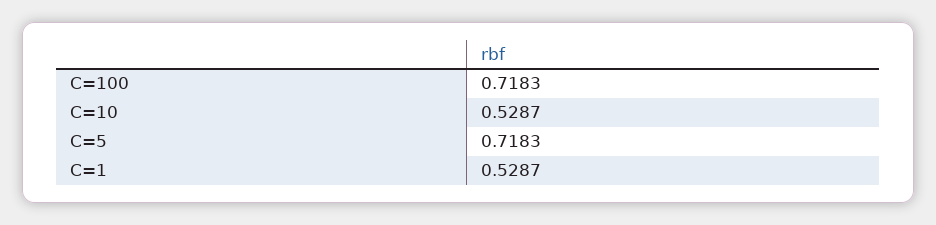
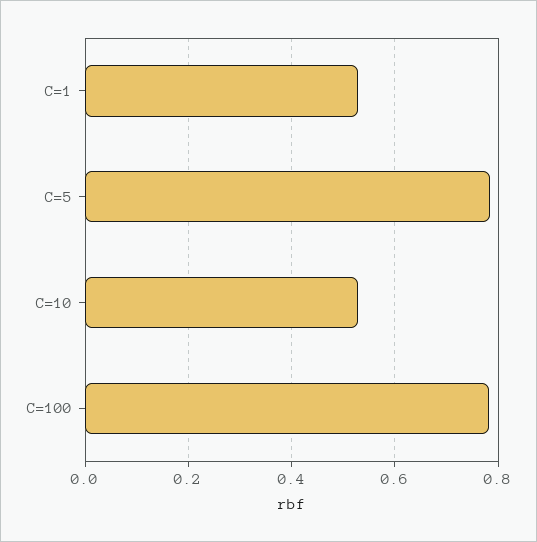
  {
-   "C=100": 0.7183,
+   "C=100": 0.78,
    "C=10": 0.5287,
-   "C=5": 0.7183,
+   "C=5": 0.78,
    "C=1": 0.5287
  }

